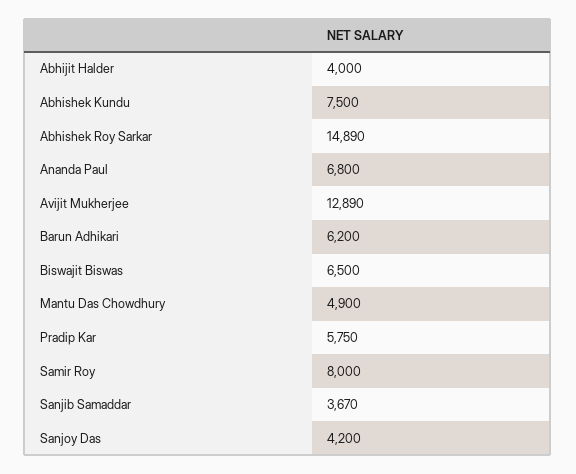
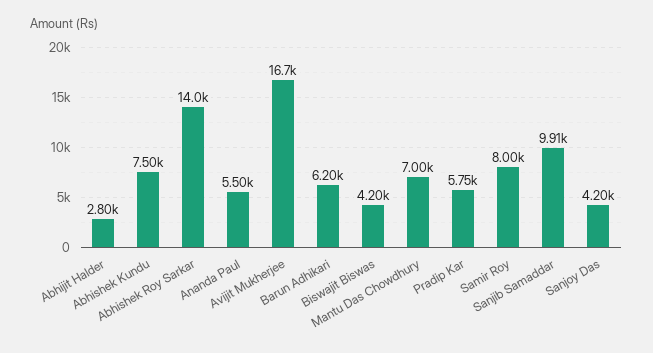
  {
-   "Abhijit Halder": 4000,
+   "Abhijit Halder": 2800,
    "Abhishek Kundu": 7500,
-   "Abhishek Roy Sarkar": 14890,
+   "Abhishek Roy Sarkar": 14000,
-   "Ananda Paul": 6800,
+   "Ananda Paul": 5500,
-   "Avijit Mukherjee": 12890,
+   "Avijit Mukherjee": 16700,
    "Barun Adhikari": 6200,
-   "Biswajit Biswas": 6500,
+   "Biswajit Biswas": 4200,
-   "Mantu Das Chowdhury": 4900,
+   "Mantu Das Chowdhury": 7000,
    "Pradip Kar": 5750,
    "Samir Roy": 8000,
-   "Sanjib Samaddar": 3670,
+   "Sanjib Samaddar": 9910,
    "Sanjoy Das": 4200
  }

